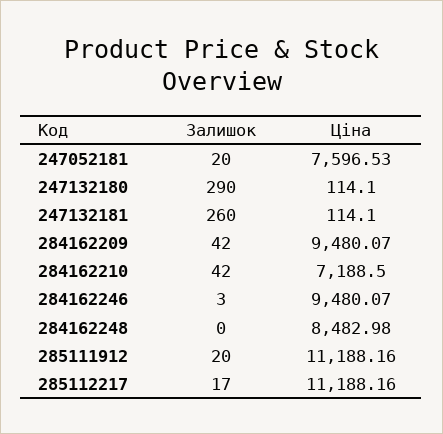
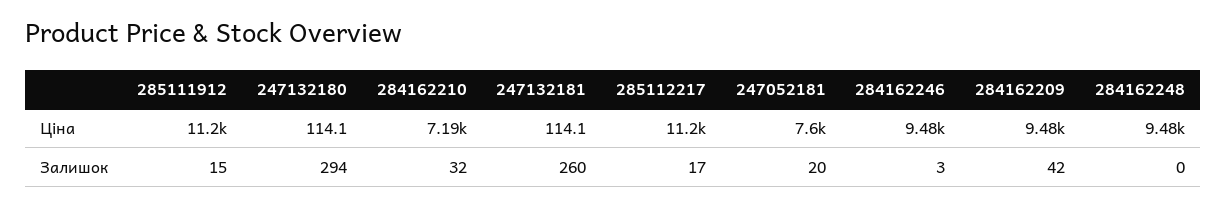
  {
    "Залишок": {
      "247052181": 20,
-     "247132180": 290,
+     "247132180": 294,
      "247132181": 260,
      "284162209": 42,
-     "284162210": 42,
+     "284162210": 32,
      "284162246": 3,
      "284162248": 0,
-     "285111912": 20,
+     "285111912": 15,
      "285112217": 17
    },
    "Ціна": {
      "247052181": 7596.53,
      "247132180": 114.1,
      "247132181": 114.1,
      "284162209": 9480.07,
      "284162210": 7188.5,
      "284162246": 9480.07,
-     "284162248": 8482.98,
+     "284162248": 9480,
      "285111912": 11188.16,
      "285112217": 11188.16
    }
  }

